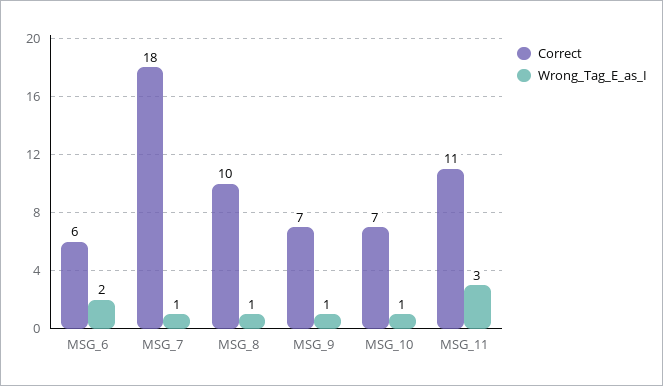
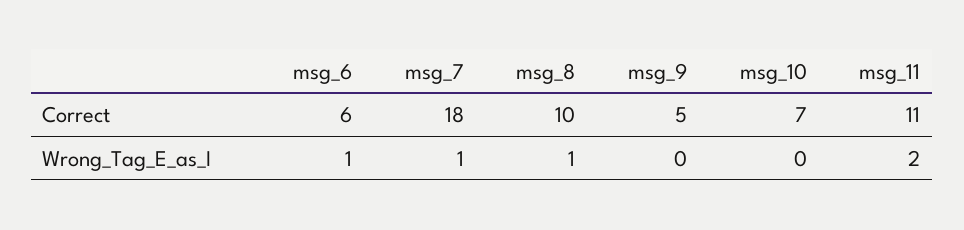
  {
    "Correct": {
      "MSG_6": 6,
      "MSG_7": 18,
      "MSG_8": 10,
-     "MSG_9": 7,
+     "MSG_9": 5,
      "MSG_10": 7,
      "MSG_11": 11
    },
    "Wrong_Tag_E_as_I": {
-     "MSG_6": 2,
+     "MSG_6": 1,
      "MSG_7": 1,
      "MSG_8": 1,
-     "MSG_9": 1,
+     "MSG_9": 0,
-     "MSG_10": 1,
+     "MSG_10": 0,
-     "MSG_11": 3
+     "MSG_11": 2
    }
  }

